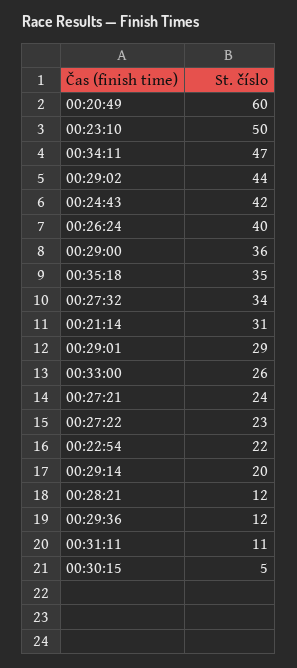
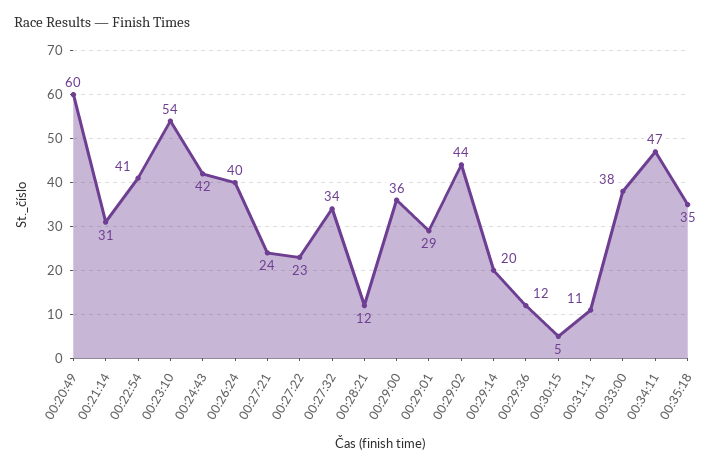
  {
    "00:20:49": 60,
-   "00:23:10": 50,
+   "00:23:10": 54,
    "00:34:11": 47,
    "00:29:02": 44,
    "00:24:43": 42,
    "00:26:24": 40,
    "00:29:00": 36,
    "00:35:18": 35,
    "00:27:32": 34,
    "00:21:14": 31,
    "00:29:01": 29,
-   "00:33:00": 26,
+   "00:33:00": 38,
    "00:27:21": 24,
    "00:27:22": 23,
-   "00:22:54": 22,
+   "00:22:54": 41,
    "00:29:14": 20,
    "00:28:21": 12,
    "00:29:36": 12,
    "00:31:11": 11,
    "00:30:15": 5
  }

